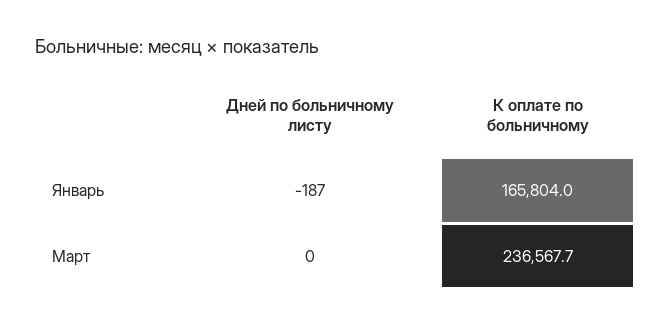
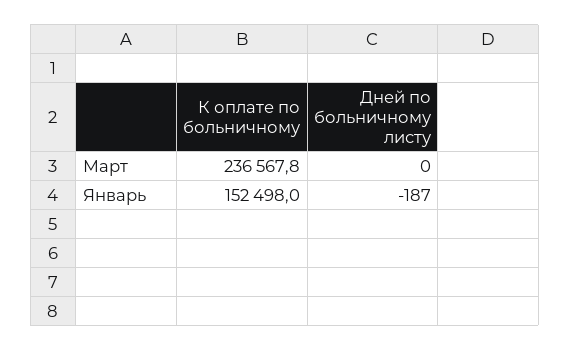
  {
    "Дней по больничному листу": {
      "Январь": -187,
      "Март": 0
    },
    "К оплате по больничному": {
-     "Январь": 165804,
+     "Январь": 152498,
-     "Март": 236567.7
+     "Март": 236567.8
    }
  }

